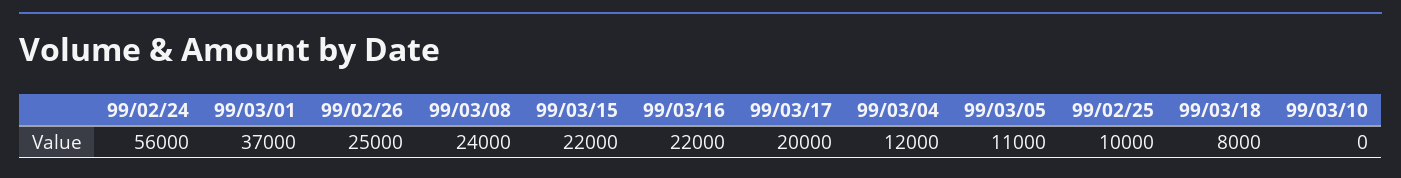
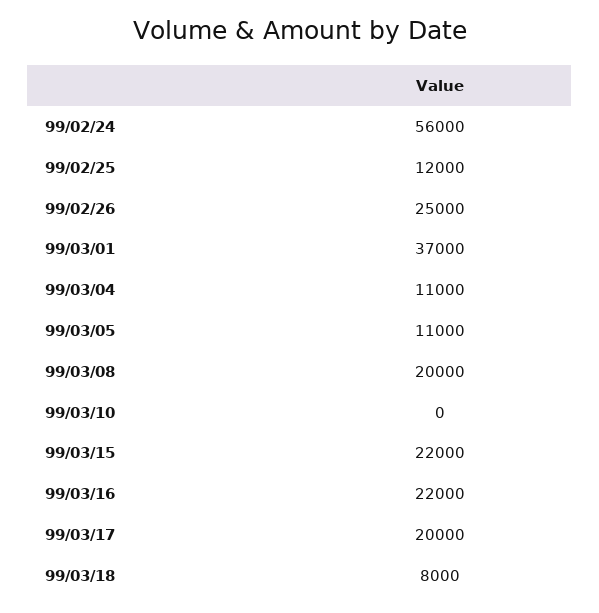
  {
    "99/02/24": 56000,
    "99/03/01": 37000,
    "99/02/26": 25000,
-   "99/03/08": 24000,
+   "99/03/08": 20000,
    "99/03/15": 22000,
    "99/03/16": 22000,
    "99/03/17": 20000,
-   "99/03/04": 12000,
+   "99/03/04": 11000,
    "99/03/05": 11000,
-   "99/02/25": 10000,
+   "99/02/25": 12000,
    "99/03/18": 8000,
    "99/03/10": 0
  }

